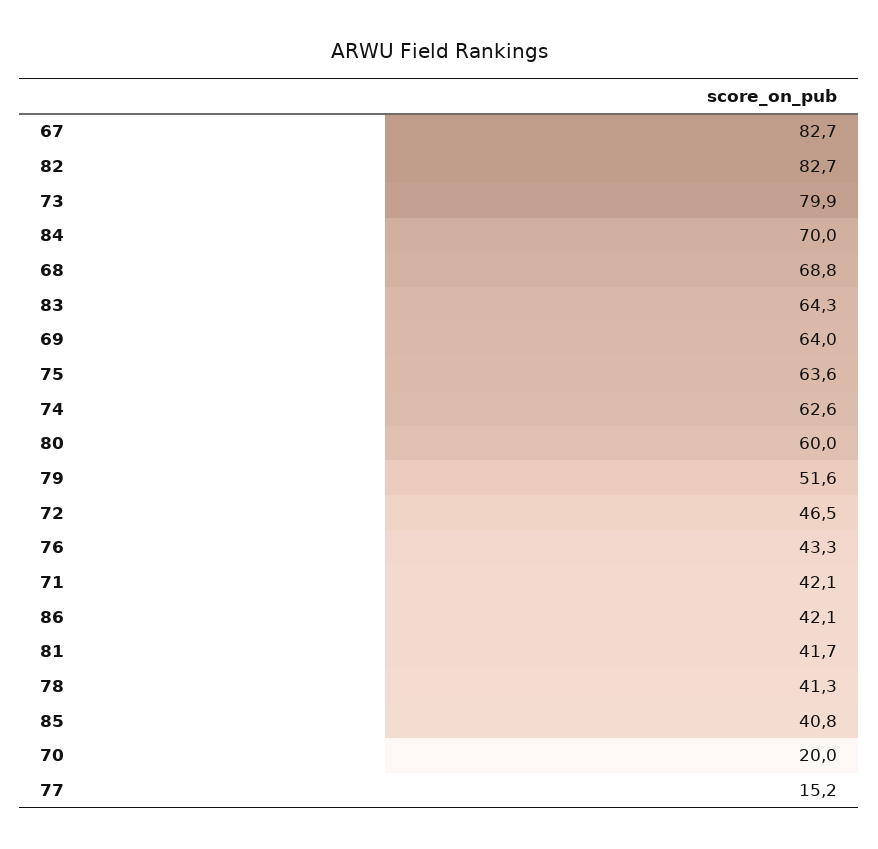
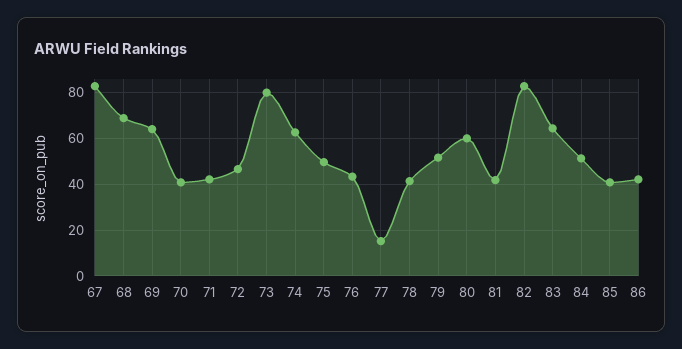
  {
    "67": 82.7,
    "82": 82.7,
    "73": 79.9,
-   "84": 70,
+   "84": 50,
    "68": 68.8,
    "83": 64.3,
    "69": 64,
-   "75": 63.6,
+   "75": 50,
    "74": 62.6,
    "80": 60,
    "79": 51.6,
    "72": 46.5,
    "76": 43.3,
    "71": 42.1,
    "86": 42.1,
    "81": 41.7,
    "78": 41.3,
    "85": 40.8,
-   "70": 20,
+   "70": 40,
    "77": 15.2
  }

